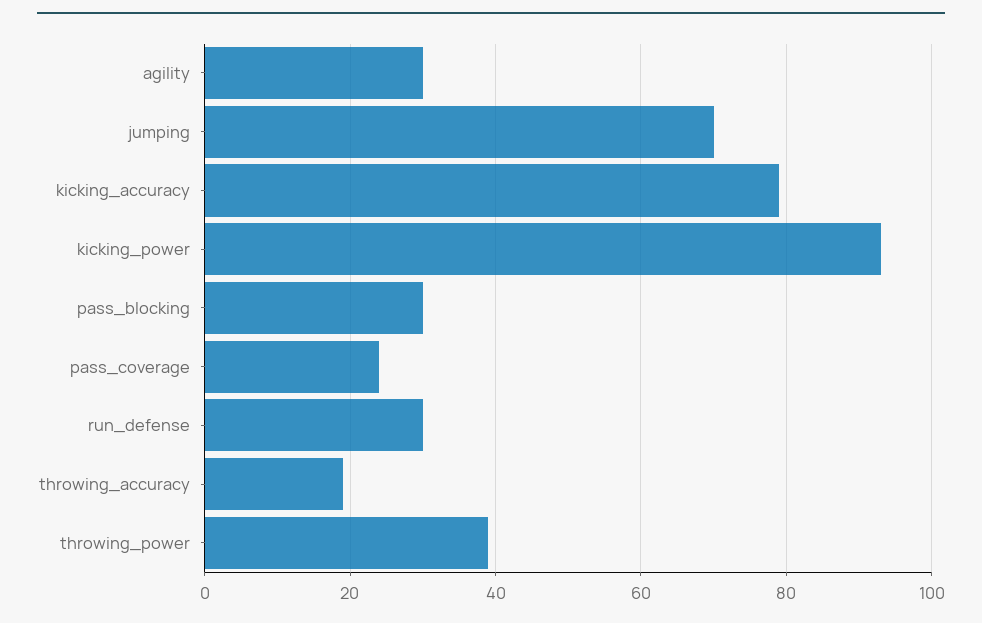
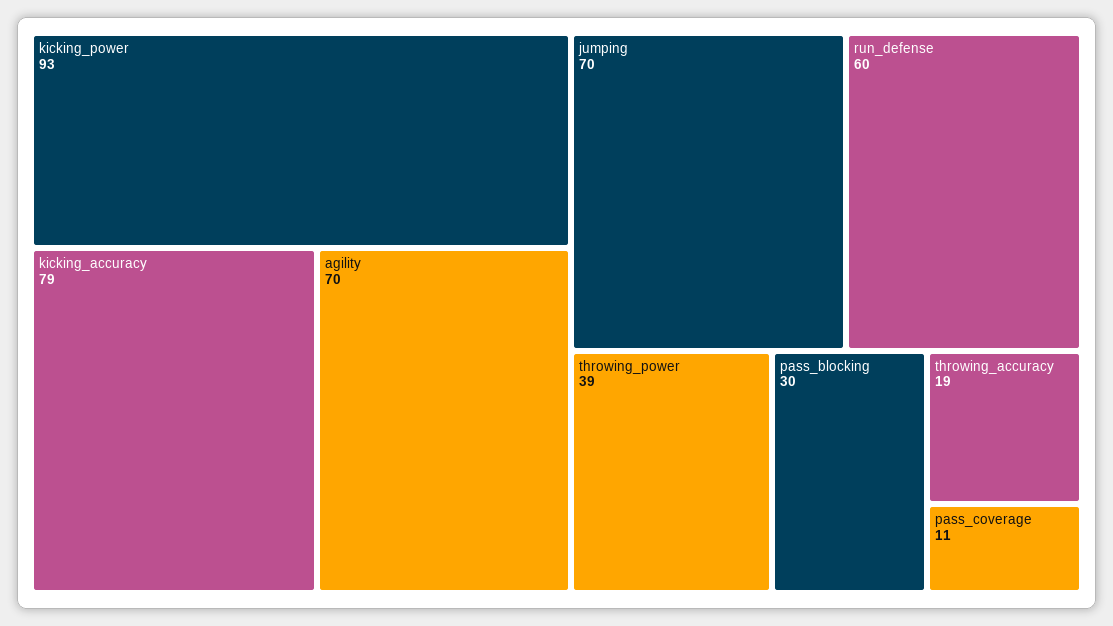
  {
-   "agility": 30,
+   "agility": 70,
    "jumping": 70,
    "kicking_accuracy": 79,
    "kicking_power": 93,
    "pass_blocking": 30,
-   "pass_coverage": 25,
+   "pass_coverage": 11,
-   "run_defense": 30,
+   "run_defense": 60,
    "throwing_accuracy": 19,
    "throwing_power": 39
  }

